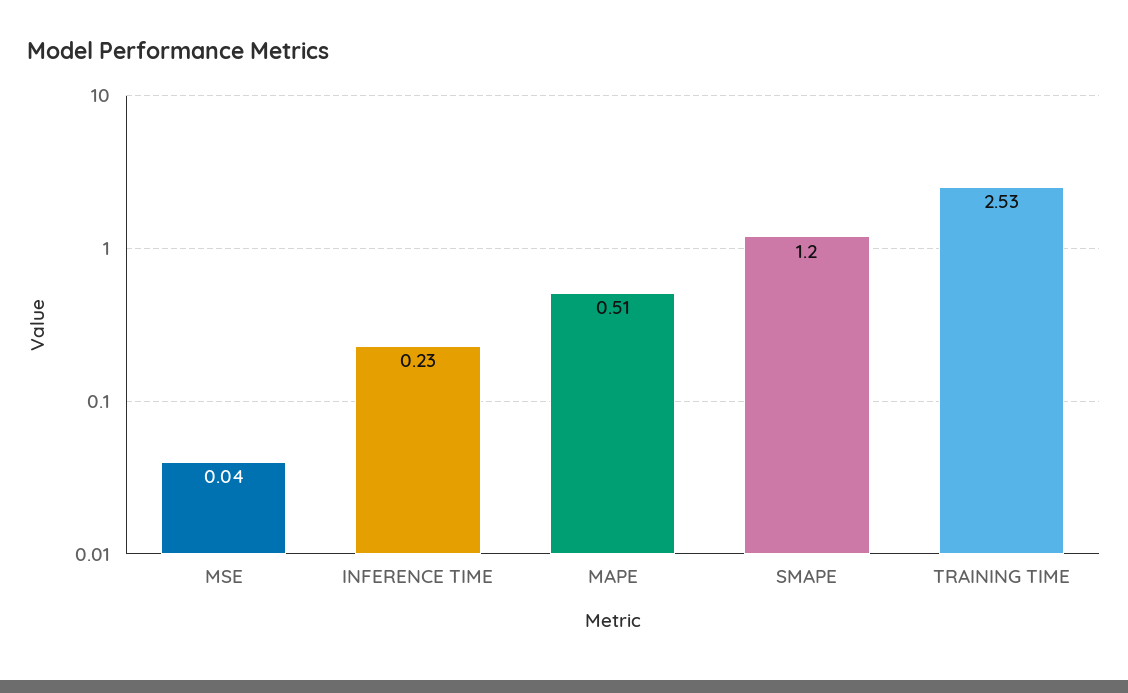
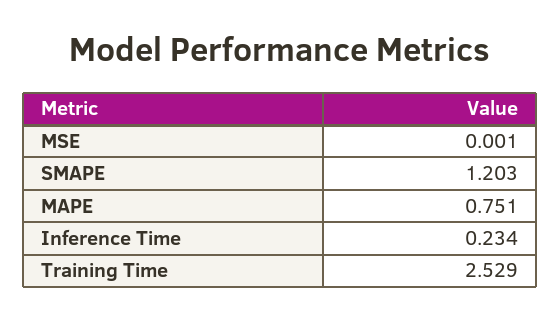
  {
-   "MSE": 0.04,
+   "MSE": 0.001,
    "INFERENCE TIME": 0.234,
-   "MAPE": 0.51,
+   "MAPE": 0.751,
    "SMAPE": 1.203,
    "TRAINING TIME": 2.529
  }

